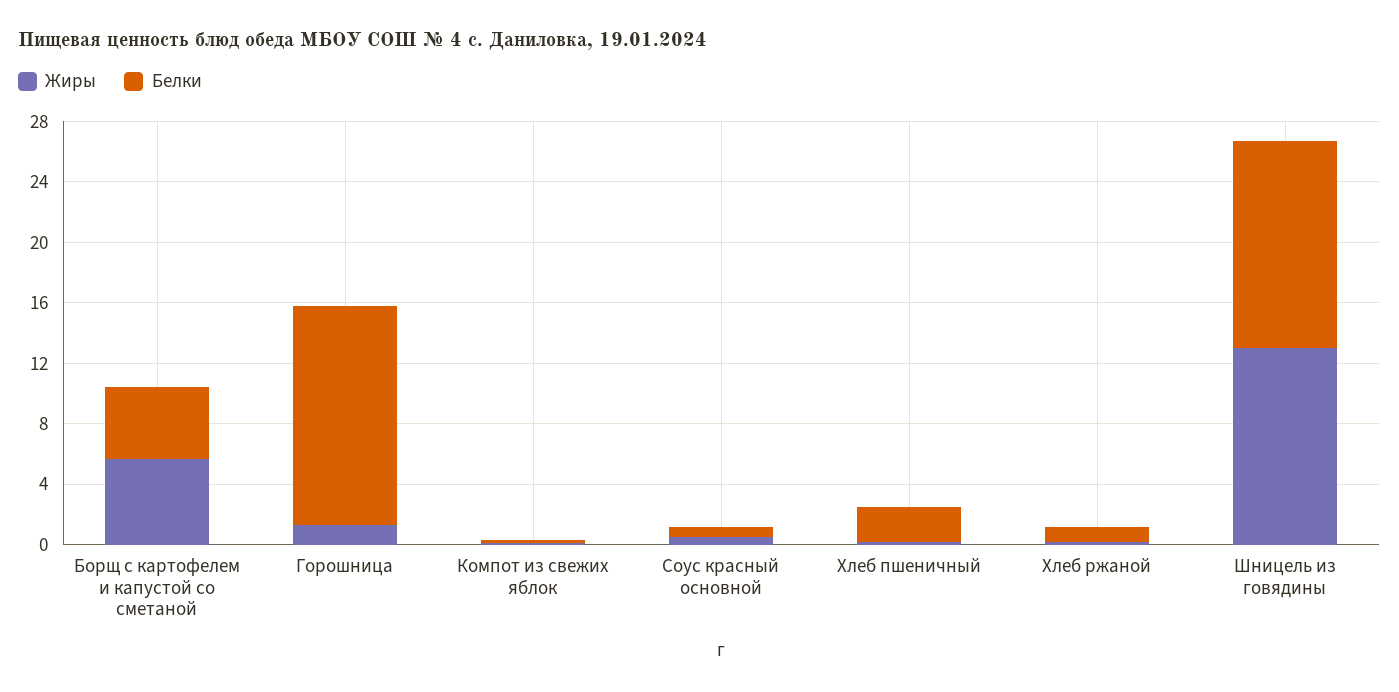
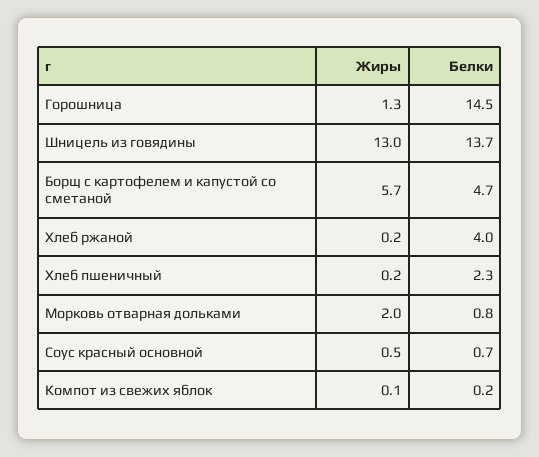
  {
    "Жиры": {
      "Борщ с картофелем и капустой со сметаной": 5.7,
      "Горошница": 1.3,
      "Компот из свежих яблок": 0.1,
      "Соус красный основной": 0.5,
      "Хлеб пшеничный": 0.2,
      "Хлеб ржаной": 0.2,
-     "Шницель из говядины": 13
+     "Шницель из говядины": 13,
+     "Морковь отварная дольками": 2
    },
    "Белки": {
      "Борщ с картофелем и капустой со сметаной": 4.7,
      "Горошница": 14.5,
      "Компот из свежих яблок": 0.2,
      "Соус красный основной": 0.7,
      "Хлеб пшеничный": 2.3,
-     "Хлеб ржаной": 1,
+     "Хлеб ржаной": 4,
-     "Шницель из говядины": 13.7
+     "Шницель из говядины": 13.7,
+     "Морковь отварная дольками": 0.8
    }
  }

